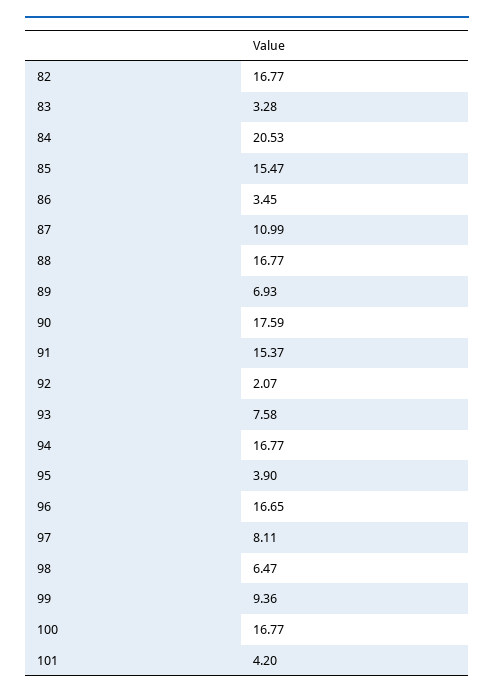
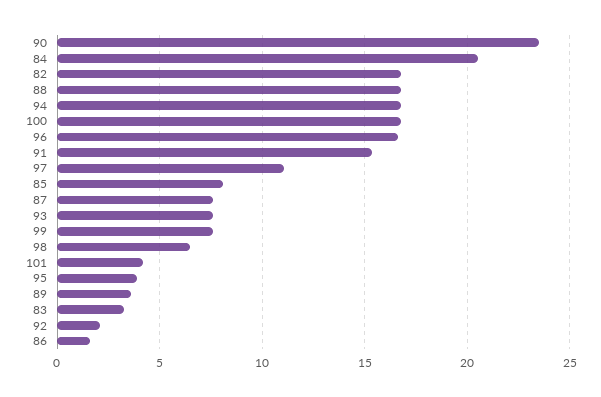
  {
    "82": 16.77,
    "83": 3.28,
    "84": 20.53,
-   "85": 15.47,
+   "85": 8,
-   "86": 3.45,
+   "86": 1.5,
-   "87": 10.99,
+   "87": 7.5,
    "88": 16.77,
-   "89": 6.93,
+   "89": 3.5,
-   "90": 17.59,
+   "90": 23.5,
    "91": 15.37,
    "92": 2.07,
    "93": 7.58,
    "94": 16.77,
    "95": 3.9,
    "96": 16.65,
-   "97": 8.11,
+   "97": 11,
    "98": 6.47,
-   "99": 9.36,
+   "99": 7.5,
    "100": 16.77,
    "101": 4.2
  }

